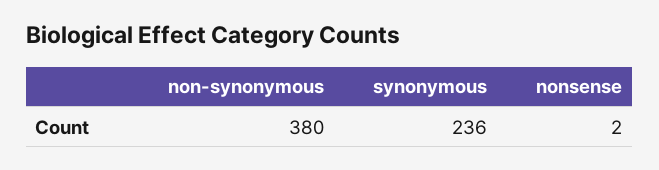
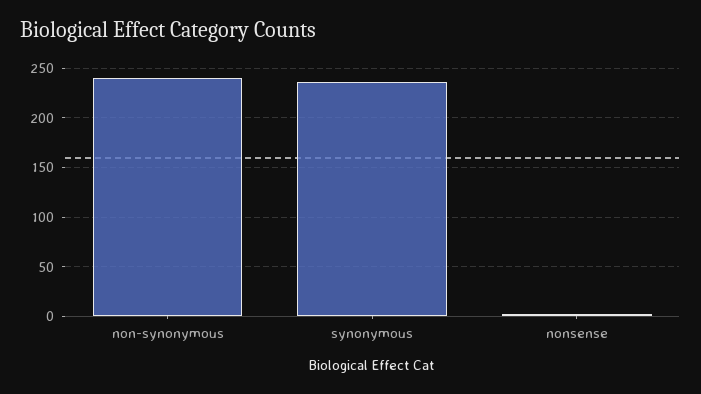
  {
-   "non-synonymous": 380,
+   "non-synonymous": 240,
    "synonymous": 236,
    "nonsense": 2
  }

